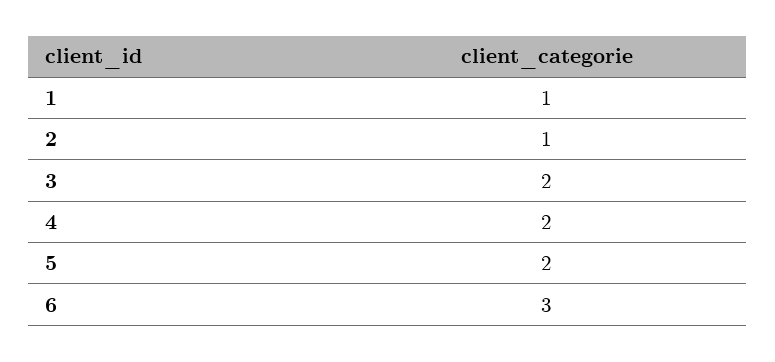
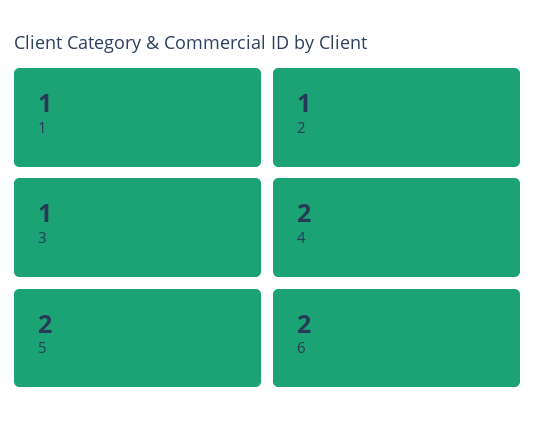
  {
    "1": 1,
    "2": 1,
-   "3": 2,
+   "3": 1,
    "4": 2,
    "5": 2,
-   "6": 3
+   "6": 2
  }

